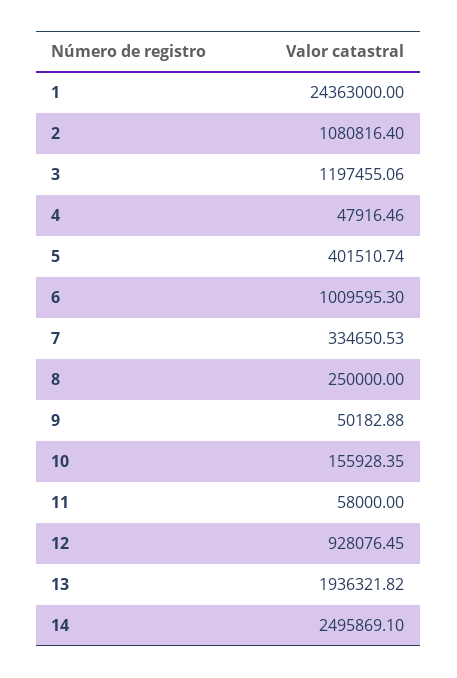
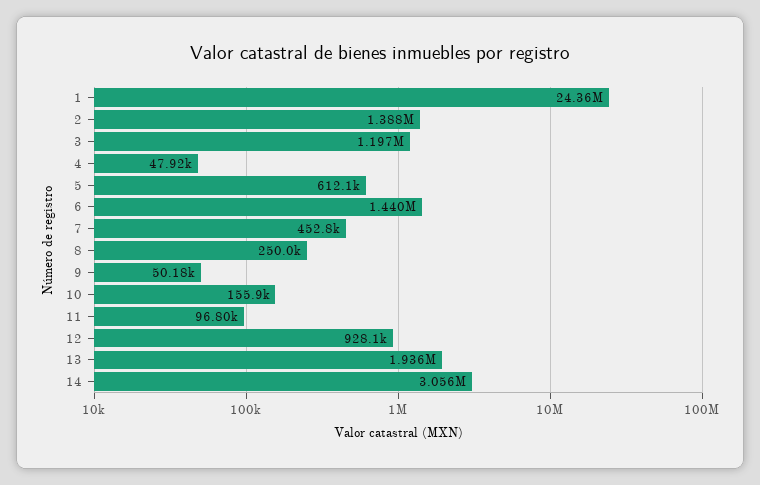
  {
    "1": 24363000,
-   "2": 1080816.4,
+   "2": 1388000,
    "3": 1197455.06,
    "4": 47916.46,
-   "5": 401510.74,
+   "5": 612100,
-   "6": 1009595.3,
+   "6": 1440000,
-   "7": 334650.53,
+   "7": 452800,
    "8": 250000,
    "9": 50182.88,
    "10": 155928.35,
-   "11": 58000,
+   "11": 96800,
    "12": 928076.45,
    "13": 1936321.82,
-   "14": 2495869.1
+   "14": 3056000
  }

